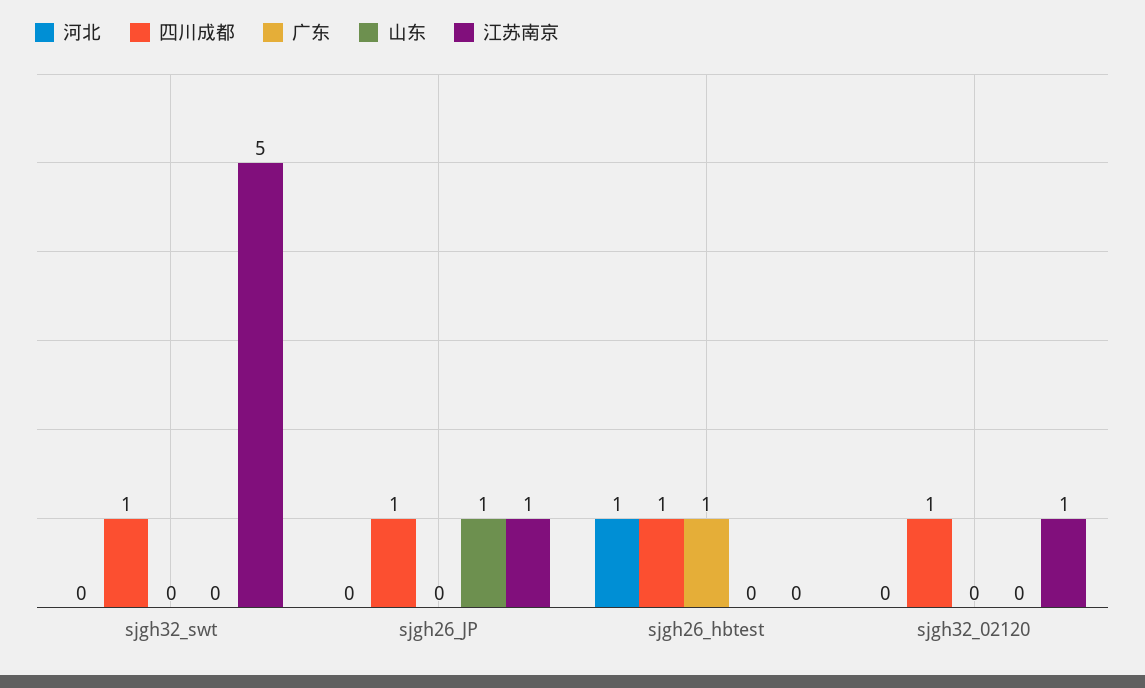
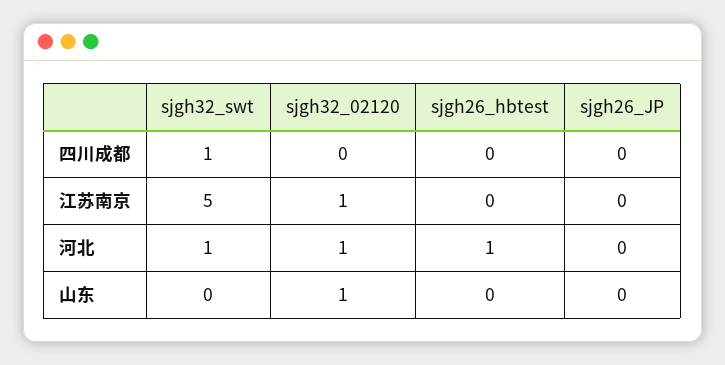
  {
    "河北": {
-     "sjgh32_swt": 0,
+     "sjgh32_swt": 1,
      "sjgh26_JP": 0,
      "sjgh26_hbtest": 1,
-     "sjgh32_02120": 0
+     "sjgh32_02120": 1
    },
    "四川成都": {
      "sjgh32_swt": 1,
-     "sjgh26_JP": 1,
+     "sjgh26_JP": 0,
-     "sjgh26_hbtest": 1,
+     "sjgh26_hbtest": 0,
-     "sjgh32_02120": 1
+     "sjgh32_02120": 0
    },
-   "广东": {
-     "sjgh32_swt": 0,
-     "sjgh26_JP": 0,
-     "sjgh26_hbtest": 1,
-     "sjgh32_02120": 0
-   },
    "山东": {
      "sjgh32_swt": 0,
-     "sjgh26_JP": 1,
+     "sjgh26_JP": 0,
      "sjgh26_hbtest": 0,
-     "sjgh32_02120": 0
+     "sjgh32_02120": 1
    },
    "江苏南京": {
      "sjgh32_swt": 5,
-     "sjgh26_JP": 1,
+     "sjgh26_JP": 0,
      "sjgh26_hbtest": 0,
      "sjgh32_02120": 1
    }
  }

